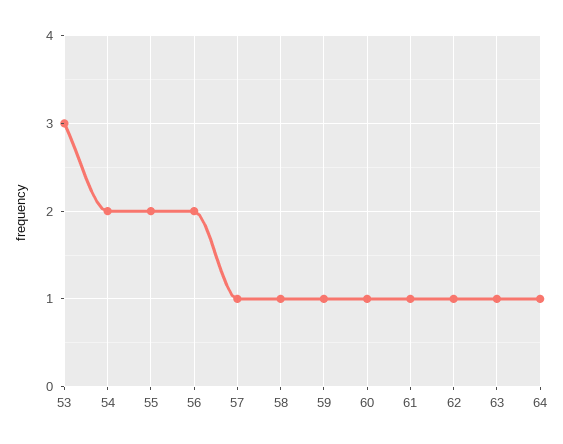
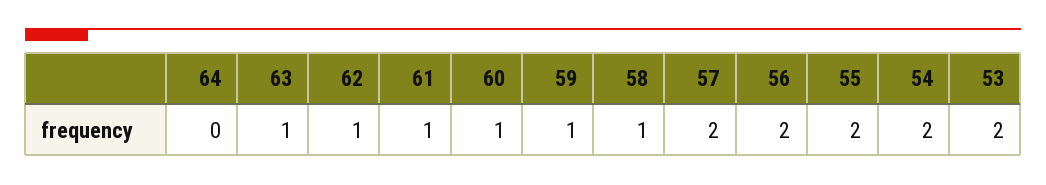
  {
-   "53": 3,
+   "53": 2,
    "54": 2,
    "55": 2,
    "56": 2,
-   "57": 1,
+   "57": 2,
    "58": 1,
    "59": 1,
    "60": 1,
    "61": 1,
    "62": 1,
    "63": 1,
-   "64": 1
+   "64": 0
  }

